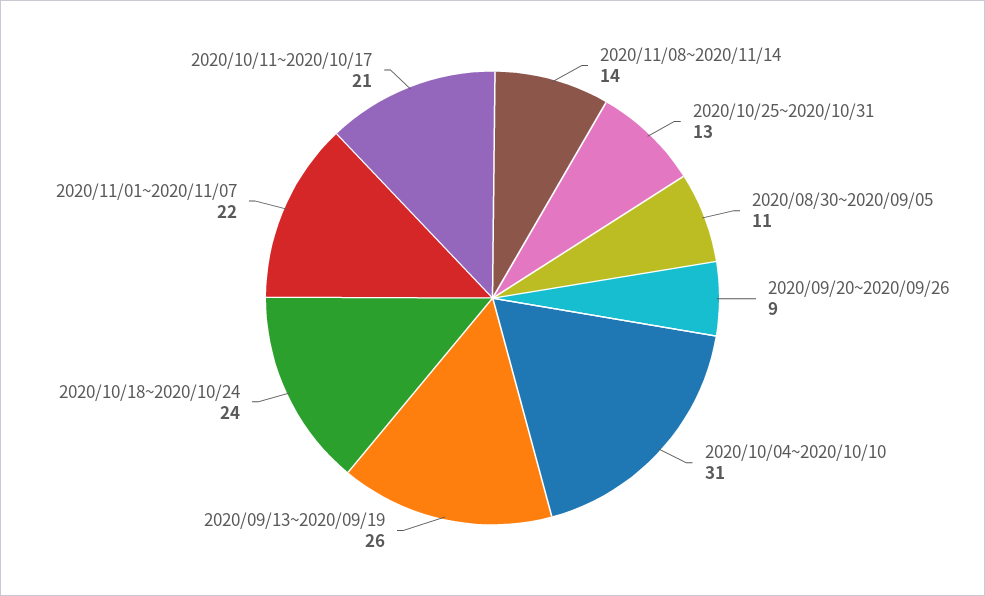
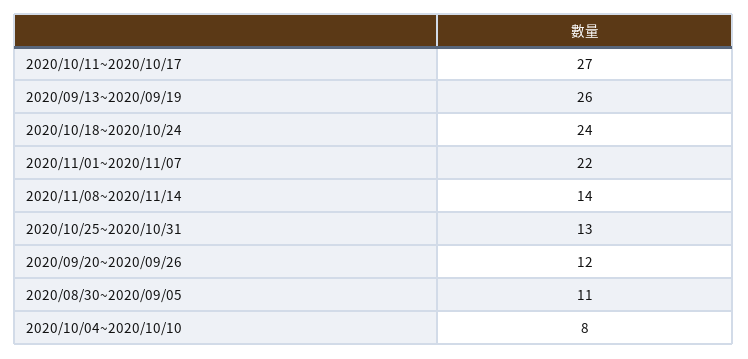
  {
    "2020/11/08~2020/11/14": 14,
    "2020/10/25~2020/10/31": 13,
    "2020/08/30~2020/09/05": 11,
-   "2020/09/20~2020/09/26": 9,
+   "2020/09/20~2020/09/26": 12,
-   "2020/10/04~2020/10/10": 31,
+   "2020/10/04~2020/10/10": 8,
    "2020/09/13~2020/09/19": 26,
    "2020/10/18~2020/10/24": 24,
    "2020/11/01~2020/11/07": 22,
-   "2020/10/11~2020/10/17": 21
+   "2020/10/11~2020/10/17": 27
  }

